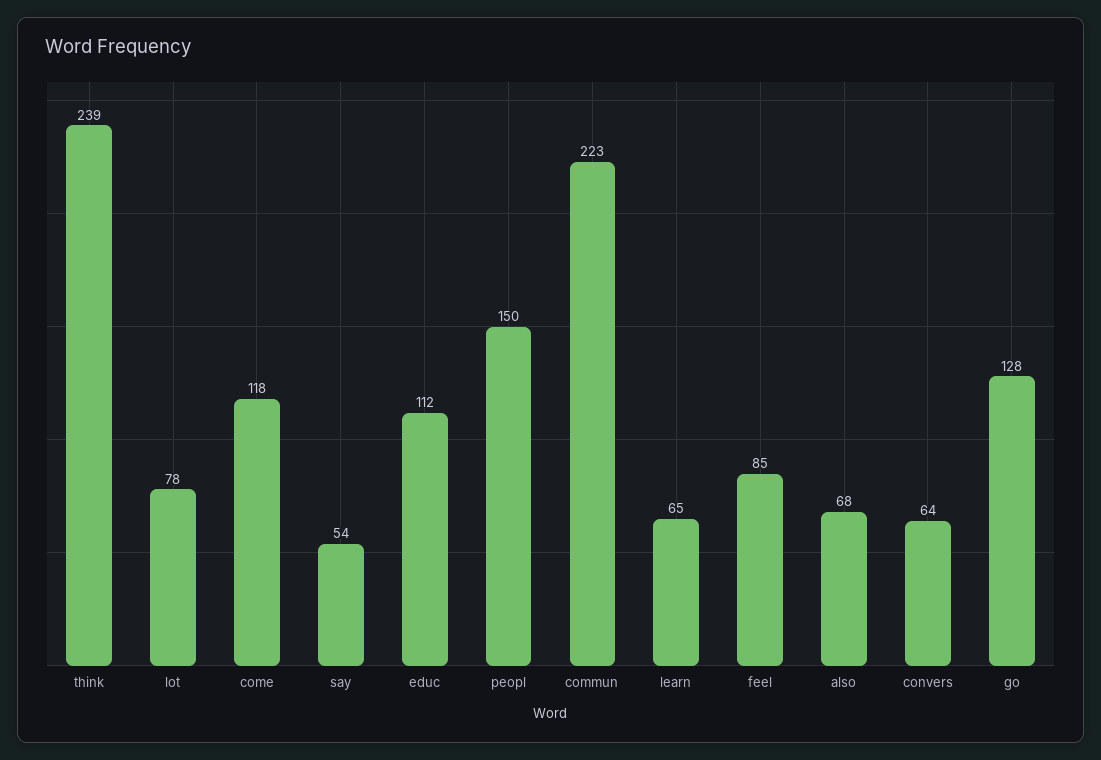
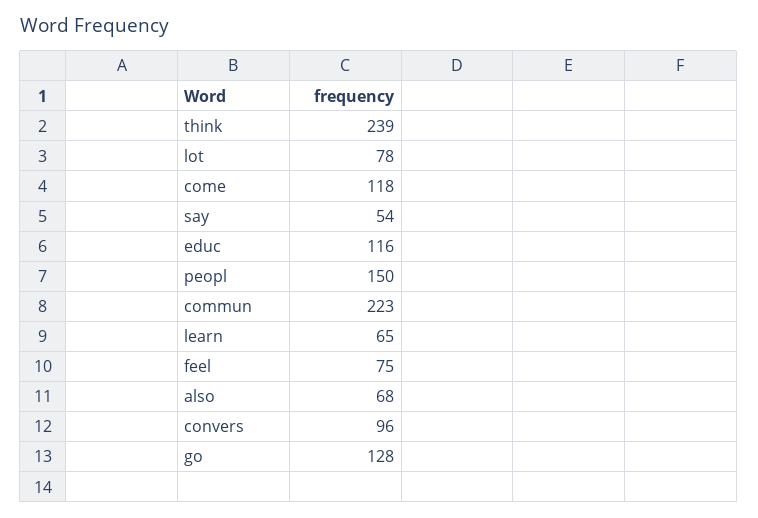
  {
    "think": 239,
    "lot": 78,
    "come": 118,
    "say": 54,
-   "educ": 112,
+   "educ": 116,
    "peopl": 150,
    "commun": 223,
    "learn": 65,
-   "feel": 85,
+   "feel": 75,
    "also": 68,
-   "convers": 64,
+   "convers": 96,
    "go": 128
  }

